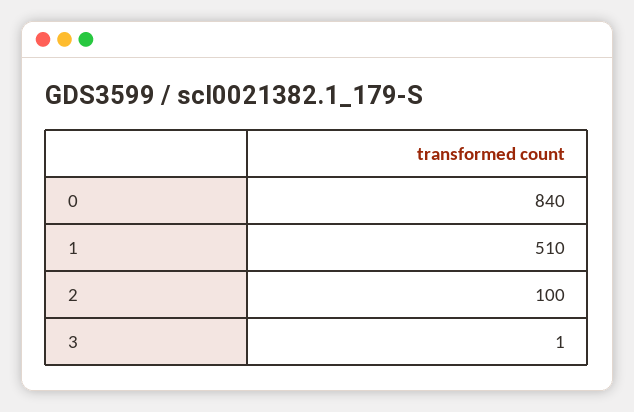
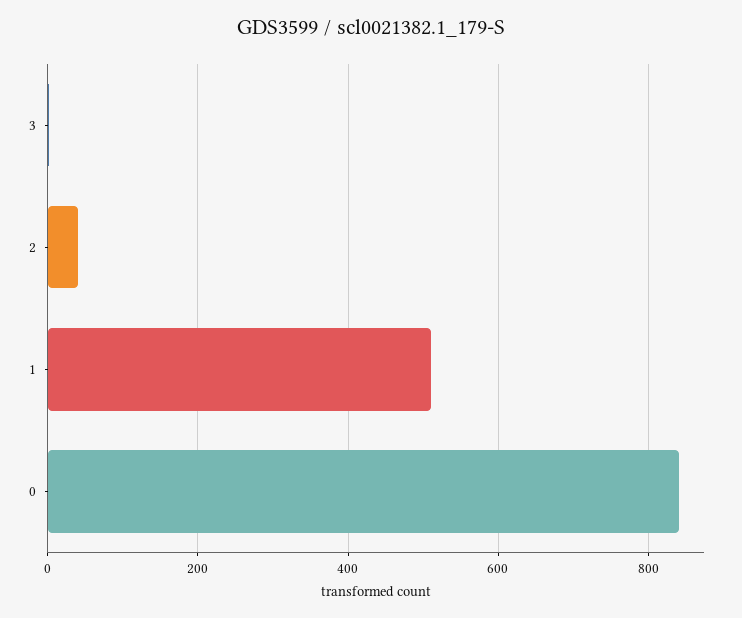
  {
    "0": 840,
    "1": 510,
-   "2": 100,
+   "2": 40,
    "3": 1
  }

